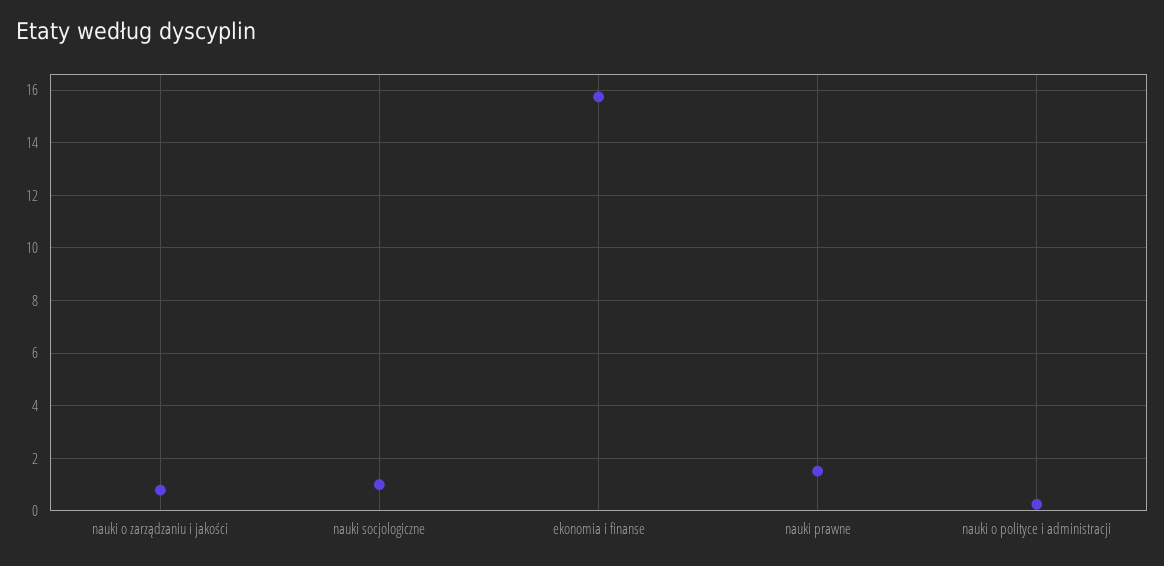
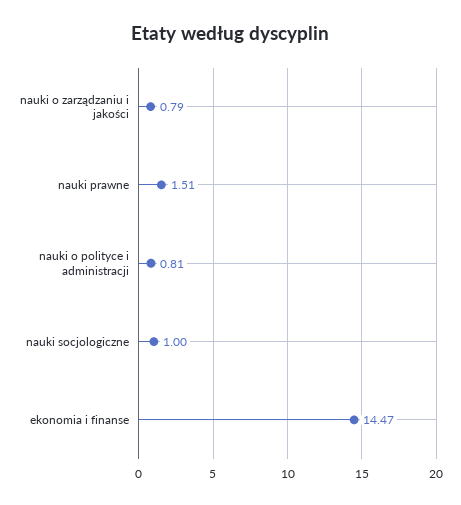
  {
    "nauki o zarządzaniu i jakości": 0.79,
    "nauki socjologiczne": 1,
-   "ekonomia i finanse": 15.75,
+   "ekonomia i finanse": 14.47,
    "nauki prawne": 1.51,
-   "nauki o polityce i administracji": 0.25
+   "nauki o polityce i administracji": 0.81
  }

